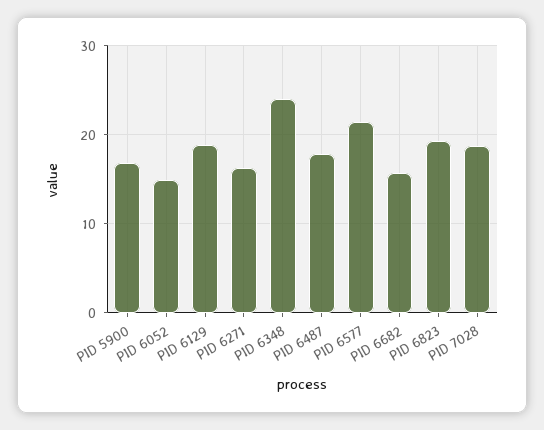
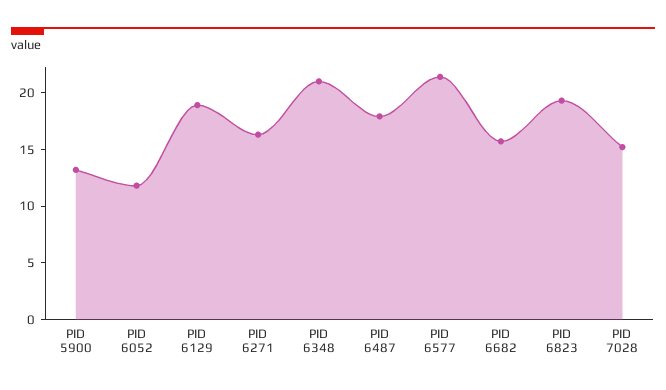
  {
-   "PID 5900": 17,
+   "PID 5900": 13,
-   "PID 6052": 15,
+   "PID 6052": 12,
    "PID 6129": 19,
    "PID 6271": 16,
-   "PID 6348": 24,
+   "PID 6348": 21,
    "PID 6487": 18,
    "PID 6577": 21,
    "PID 6682": 16,
    "PID 6823": 19,
-   "PID 7028": 19
+   "PID 7028": 15
  }

